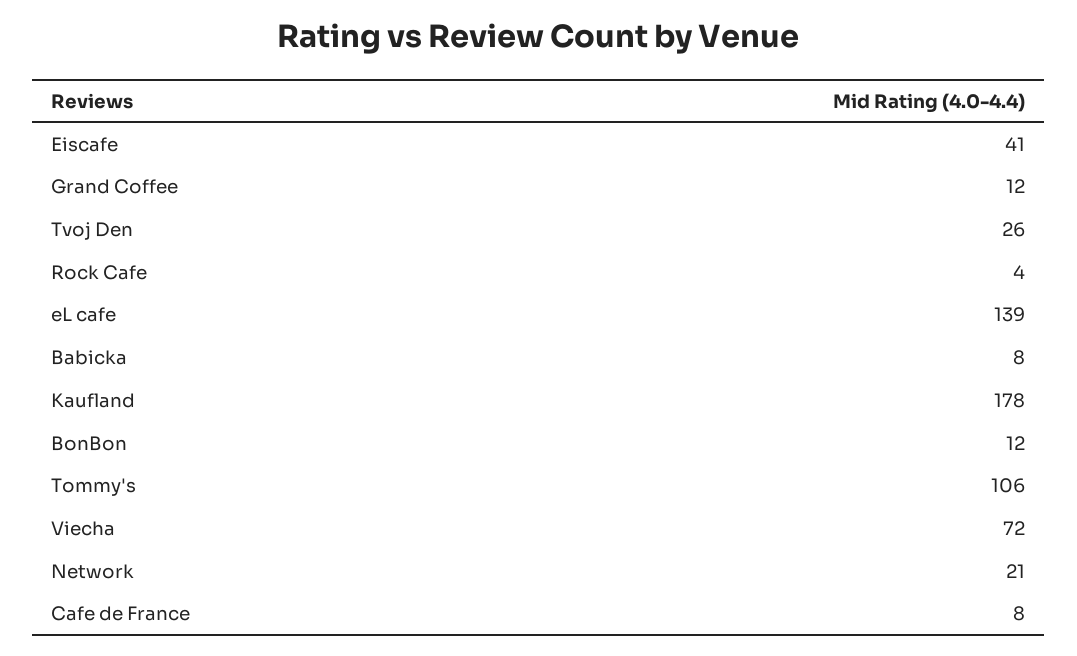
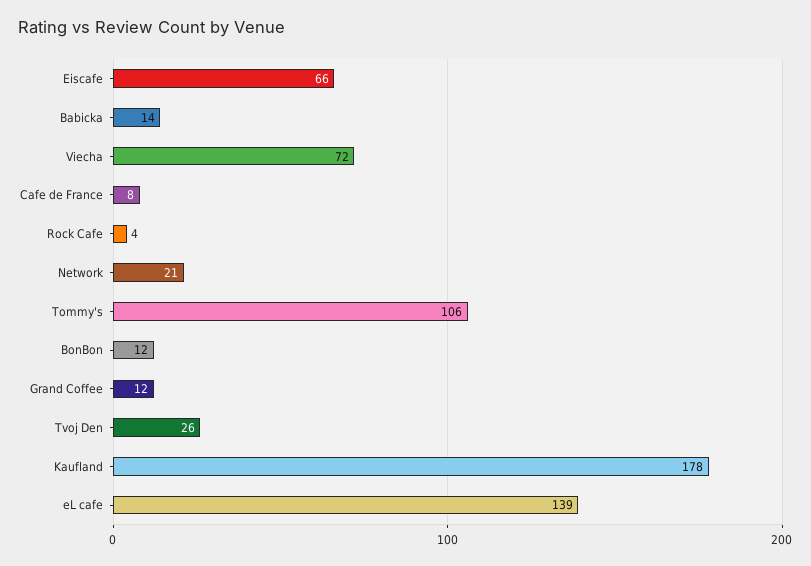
  {
-   "Eiscafe": 41,
+   "Eiscafe": 66,
    "Grand Coffee": 12,
    "Tvoj Den": 26,
    "Rock Cafe": 4,
    "eL cafe": 139,
-   "Babicka": 8,
+   "Babicka": 14,
    "Kaufland": 178,
    "BonBon": 12,
    "Tommy's": 106,
    "Viecha": 72,
    "Network": 21,
    "Cafe de France": 8
  }

